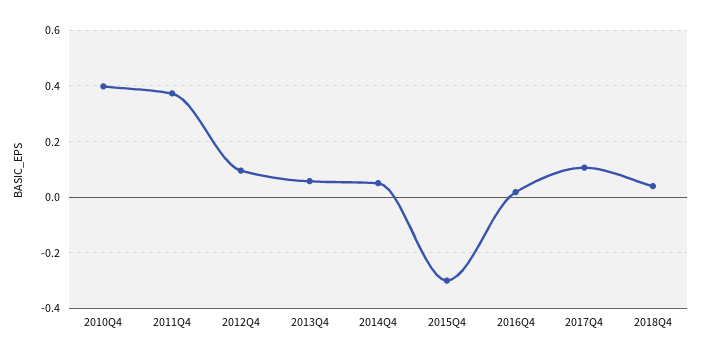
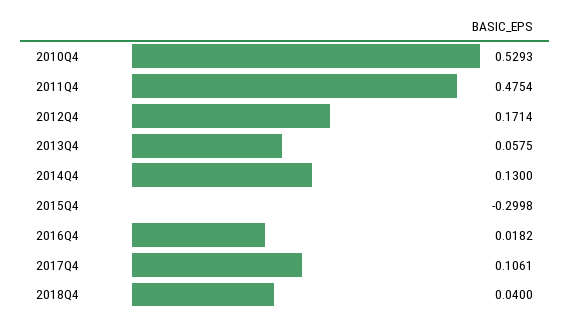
  {
-   "2010Q4": 0.4,
+   "2010Q4": 0.5293,
-   "2011Q4": 0.375,
+   "2011Q4": 0.4754,
-   "2012Q4": 0.1,
+   "2012Q4": 0.1714,
    "2013Q4": 0.0575,
-   "2014Q4": 0.05,
+   "2014Q4": 0.13,
    "2015Q4": -0.2998,
    "2016Q4": 0.0182,
    "2017Q4": 0.1061,
    "2018Q4": 0.04
  }

